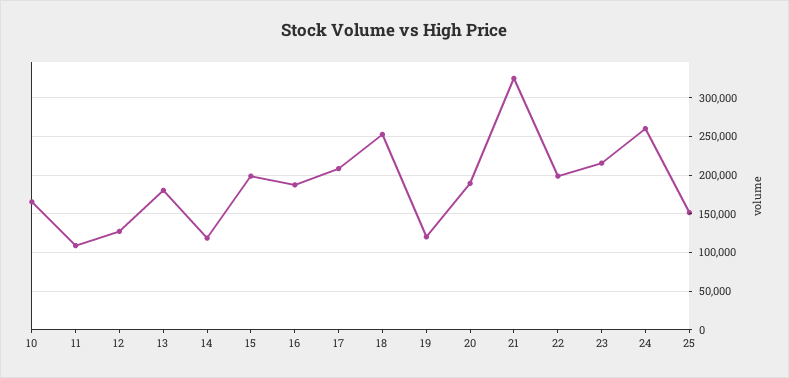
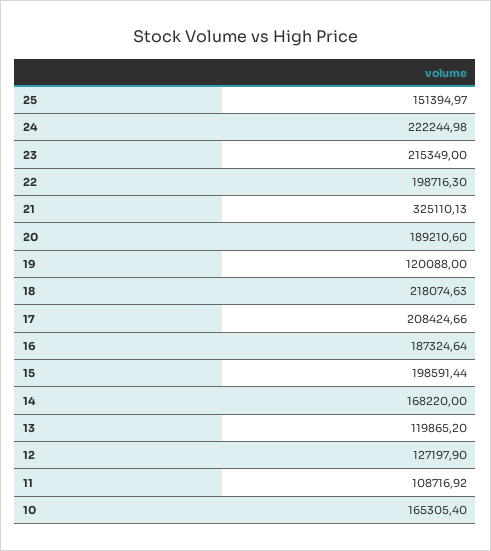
  {
    "10": 165305.4,
    "11": 108716.92,
    "12": 127197.9,
-   "13": 180000,
+   "13": 119865.2,
-   "14": 120000,
+   "14": 168220,
    "15": 198591.44,
    "16": 187324.64,
    "17": 208424.66,
-   "18": 250000,
+   "18": 218074.63,
    "19": 120088,
    "20": 189210.6,
    "21": 325110.13,
    "22": 198716.3,
    "23": 215349,
-   "24": 260000,
+   "24": 222244.98,
    "25": 151394.97
  }

